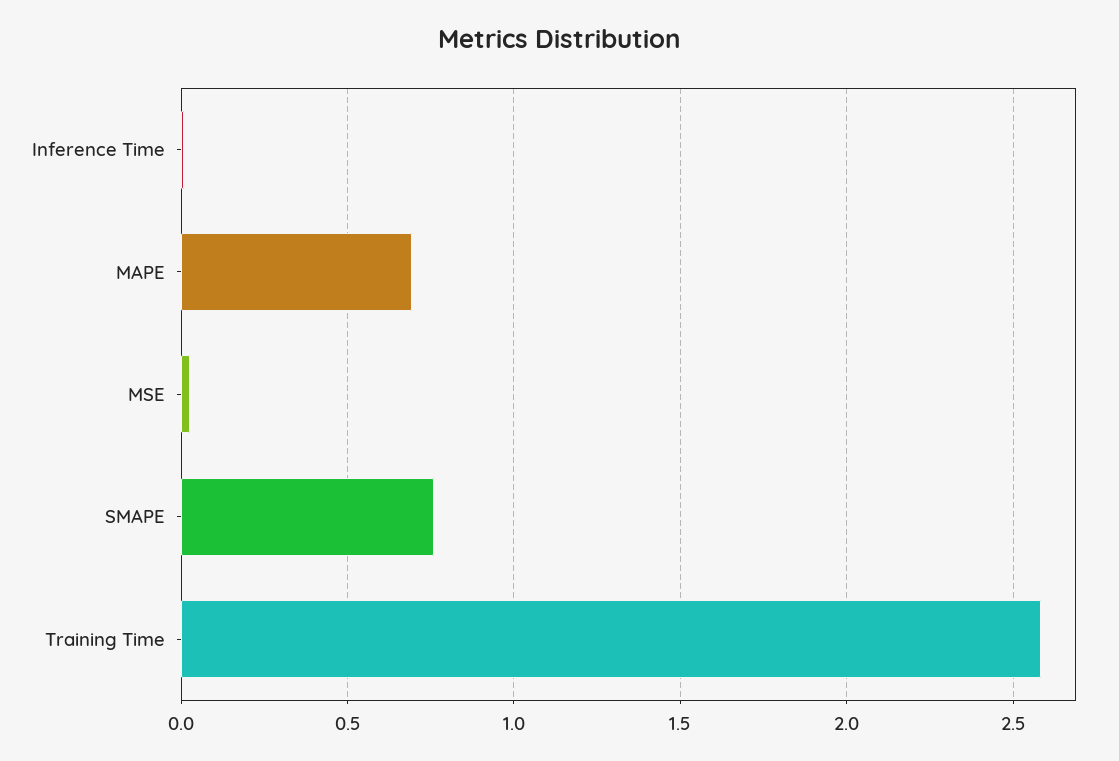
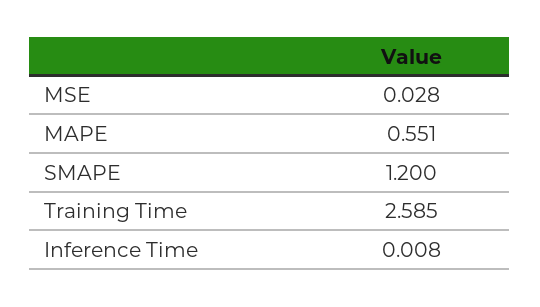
  {
    "Inference Time": 0.008,
-   "MAPE": 0.7,
+   "MAPE": 0.551,
    "MSE": 0.028,
-   "SMAPE": 0.75,
+   "SMAPE": 1.2,
    "Training Time": 2.585
  }

